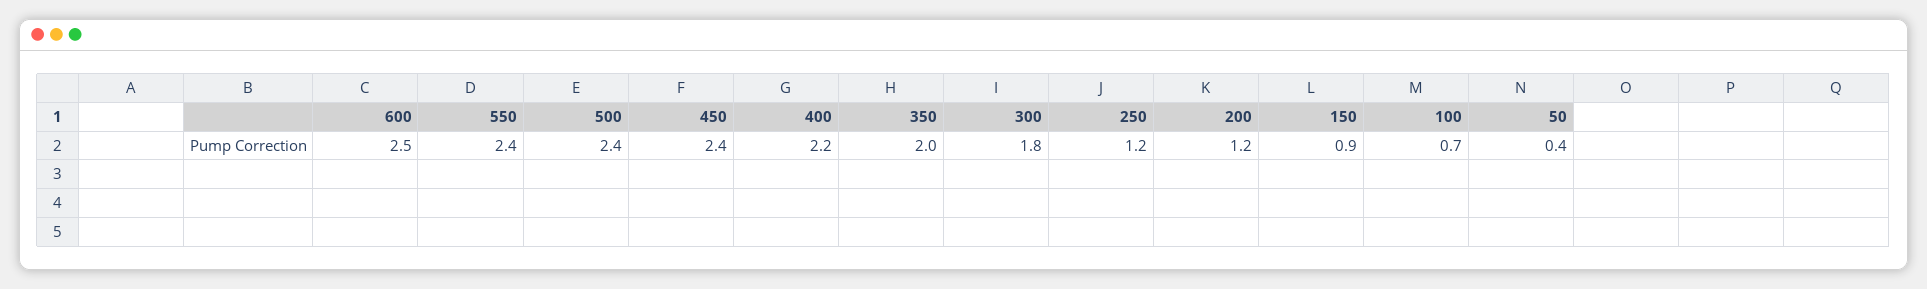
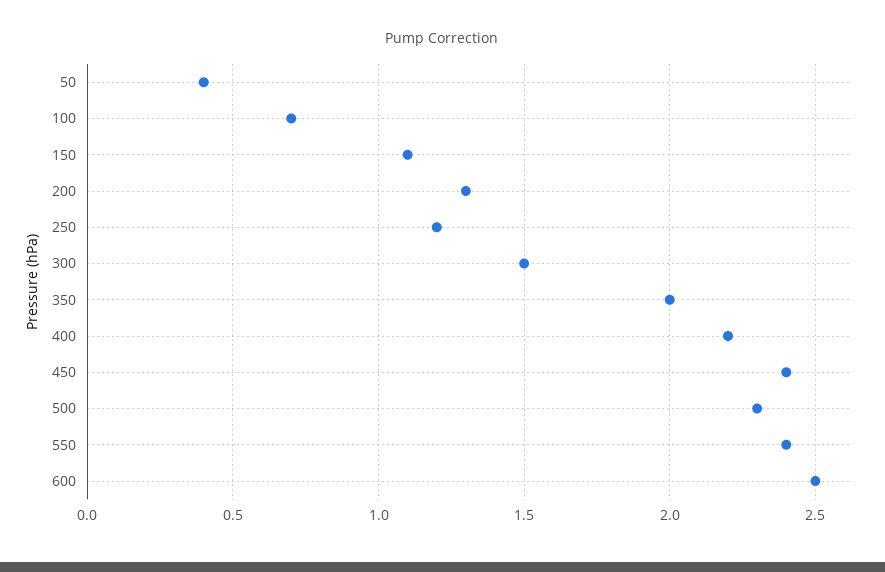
  {
    "600": 2.5,
    "550": 2.4,
-   "500": 2.4,
+   "500": 2.3,
    "450": 2.4,
    "400": 2.2,
    "350": 2,
-   "300": 1.8,
+   "300": 1.5,
    "250": 1.2,
-   "200": 1.2,
+   "200": 1.3,
-   "150": 0.9,
+   "150": 1.1,
    "100": 0.7,
    "50": 0.4
  }

